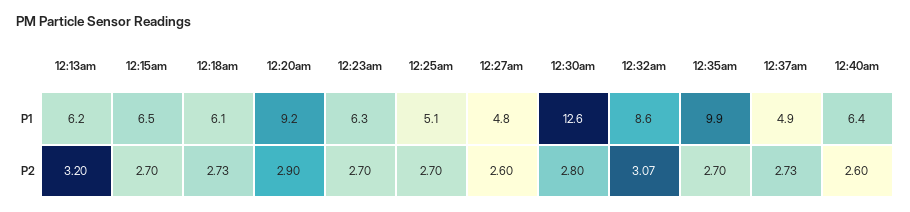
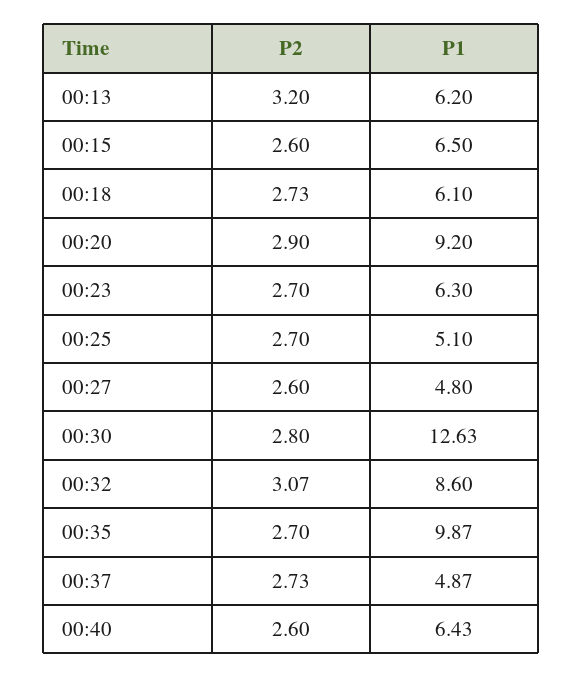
  {
    "12:13am": {
      "P1": 6.2,
      "P2": 3.2
    },
    "12:15am": {
      "P1": 6.5,
-     "P2": 2.7
+     "P2": 2.6
    },
    "12:18am": {
      "P1": 6.1,
      "P2": 2.73
    },
    "12:20am": {
      "P1": 9.2,
      "P2": 2.9
    },
    "12:23am": {
      "P1": 6.3,
      "P2": 2.7
    },
    "12:25am": {
      "P1": 5.1,
      "P2": 2.7
    },
    "12:27am": {
      "P1": 4.8,
      "P2": 2.6
    },
    "12:30am": {
      "P1": 12.63,
      "P2": 2.8
    },
    "12:32am": {
      "P1": 8.6,
      "P2": 3.07
    },
    "12:35am": {
      "P1": 9.87,
      "P2": 2.7
    },
    "12:37am": {
      "P1": 4.87,
      "P2": 2.73
    },
    "12:40am": {
      "P1": 6.43,
      "P2": 2.6
    }
  }

